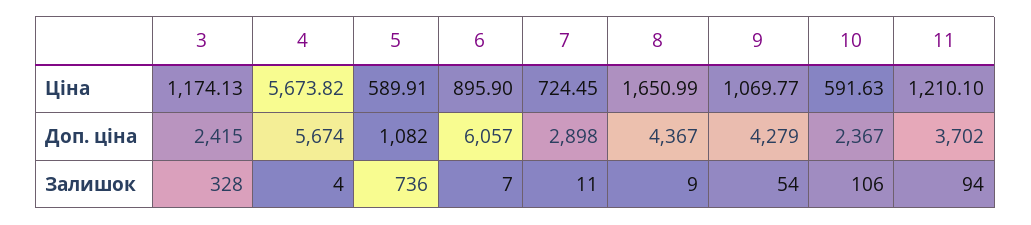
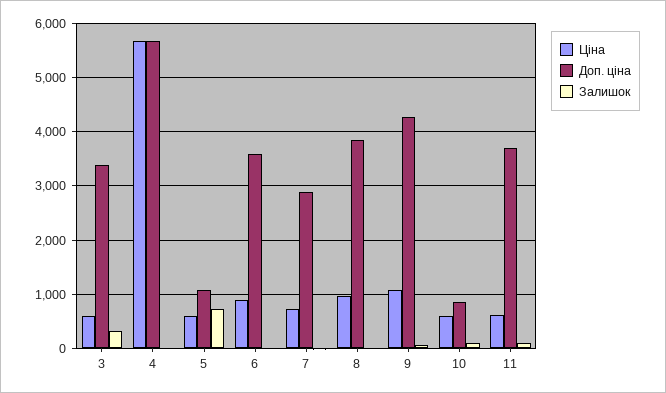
  {
    "Ціна": {
-     "3": 1174.13,
+     "3": 600,
      "4": 5673.82,
      "5": 589.91,
      "6": 895.9,
      "7": 724.45,
-     "8": 1650.99,
+     "8": 1000,
      "9": 1069.77,
      "10": 591.63,
-     "11": 1210.1
+     "11": 600
    },
    "Доп. ціна": {
-     "3": 2415,
+     "3": 3400,
      "4": 5674,
      "5": 1082,
-     "6": 6057,
+     "6": 3600,
      "7": 2898,
-     "8": 4367,
+     "8": 3800,
      "9": 4279,
-     "10": 2367,
+     "10": 800,
      "11": 3702
    },
    "Залишок": {
      "3": 328,
      "4": 4,
      "5": 736,
      "6": 7,
      "7": 11,
      "8": 9,
      "9": 54,
      "10": 106,
      "11": 94
    }
  }

